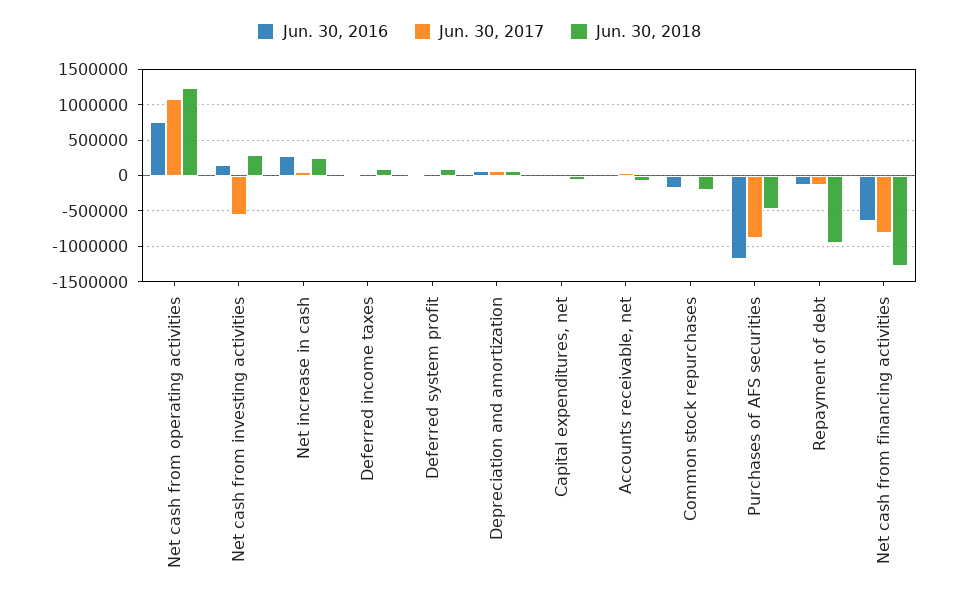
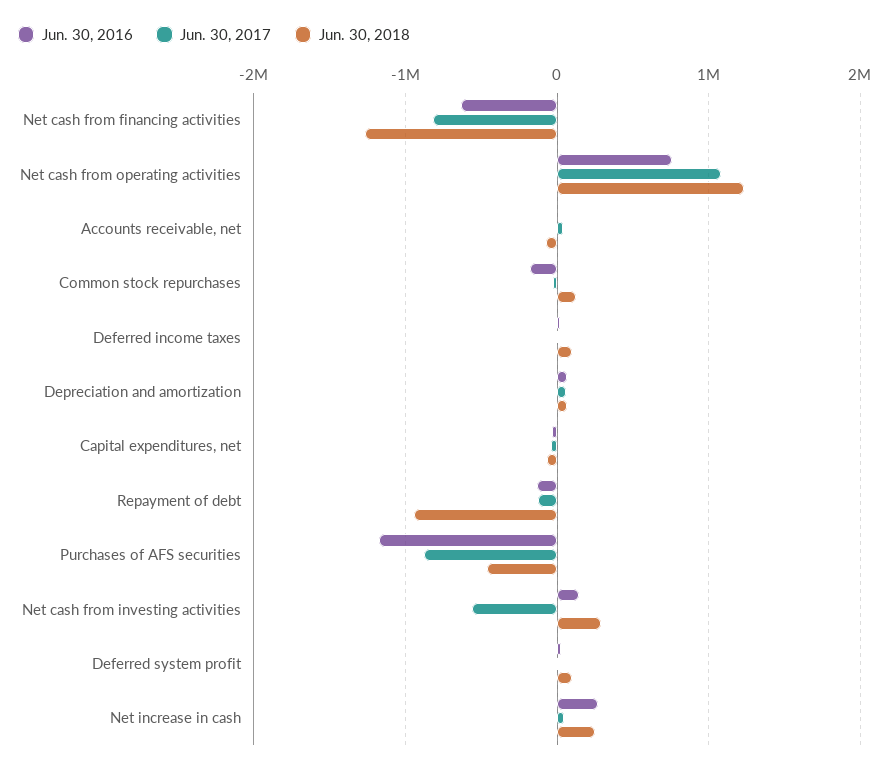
  {
    "Jun. 30, 2016": {
      "Net cash from operating activities": 800000,
      "Net cash from investing activities": 100000,
      "Net increase in cash": 300000,
      "Deferred income taxes": 0,
      "Deferred system profit": 0,
      "Depreciation and amortization": 100000,
      "Capital expenditures, net": 0,
      "Accounts receivable, net": 0,
      "Common stock repurchases": -200000,
      "Purchases of AFS securities": -1200000,
      "Repayment of debt": -100000,
      "Net cash from financing activities": -600000
    },
    "Jun. 30, 2017": {
      "Net cash from operating activities": 1100000,
      "Net cash from investing activities": -600000,
      "Net increase in cash": 0,
      "Deferred income taxes": 0,
      "Deferred system profit": 0,
      "Depreciation and amortization": 100000,
      "Capital expenditures, net": 0,
      "Accounts receivable, net": 0,
      "Common stock repurchases": 0,
      "Purchases of AFS securities": -900000,
      "Repayment of debt": -100000,
      "Net cash from financing activities": -800000
    },
    "Jun. 30, 2018": {
      "Net cash from operating activities": 1200000,
      "Net cash from investing activities": 300000,
      "Net increase in cash": 300000,
      "Deferred income taxes": 100000,
      "Deferred system profit": 100000,
      "Depreciation and amortization": 100000,
      "Capital expenditures, net": -100000,
      "Accounts receivable, net": -100000,
-     "Common stock repurchases": -200000,
+     "Common stock repurchases": 100000,
      "Purchases of AFS securities": -500000,
      "Repayment of debt": -900000,
      "Net cash from financing activities": -1300000
    }
  }

